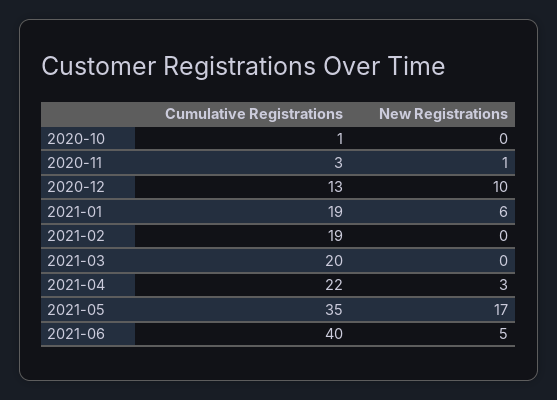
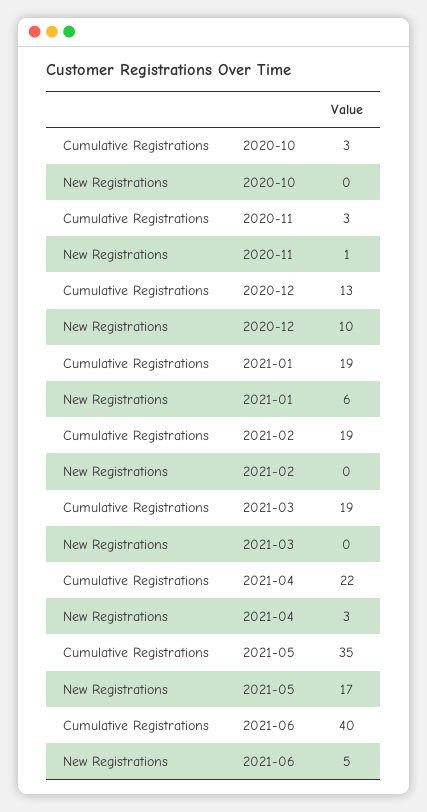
  {
    "Cumulative Registrations": {
-     "2020-10": 1,
+     "2020-10": 3,
      "2020-11": 3,
      "2020-12": 13,
      "2021-01": 19,
      "2021-02": 19,
-     "2021-03": 20,
+     "2021-03": 19,
      "2021-04": 22,
      "2021-05": 35,
      "2021-06": 40
    },
    "New Registrations": {
      "2020-10": 0,
      "2020-11": 1,
      "2020-12": 10,
      "2021-01": 6,
      "2021-02": 0,
      "2021-03": 0,
      "2021-04": 3,
      "2021-05": 17,
      "2021-06": 5
    }
  }

